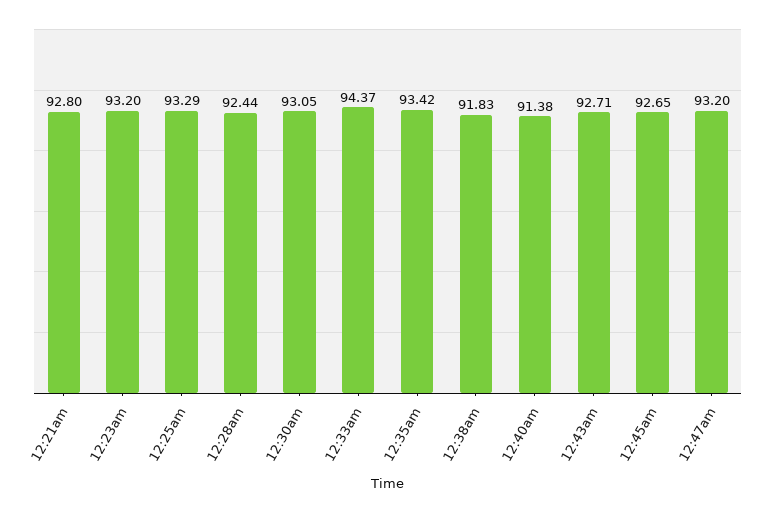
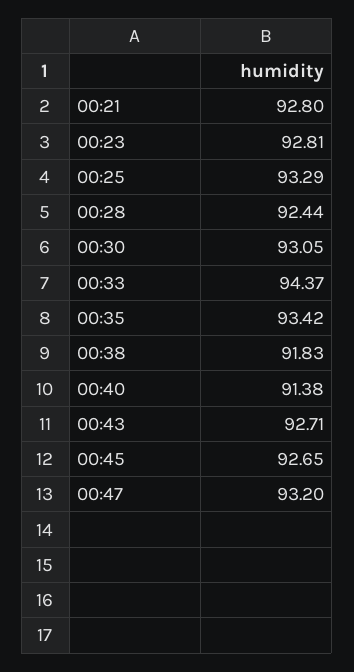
  {
    "12:21am": 92.8,
-   "12:23am": 93.2,
+   "12:23am": 92.81,
    "12:25am": 93.29,
    "12:28am": 92.44,
    "12:30am": 93.05,
    "12:33am": 94.37,
    "12:35am": 93.42,
    "12:38am": 91.83,
    "12:40am": 91.38,
    "12:43am": 92.71,
    "12:45am": 92.65,
    "12:47am": 93.2
  }

